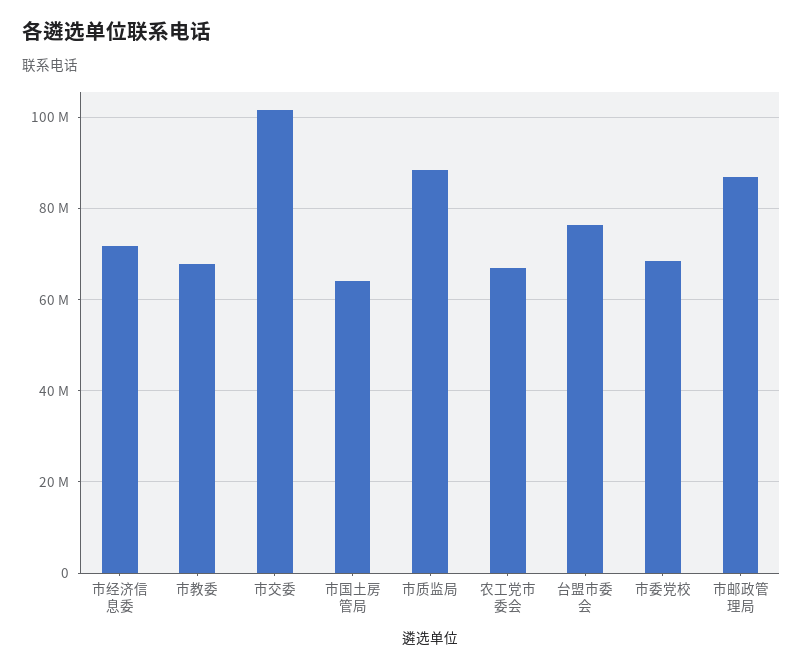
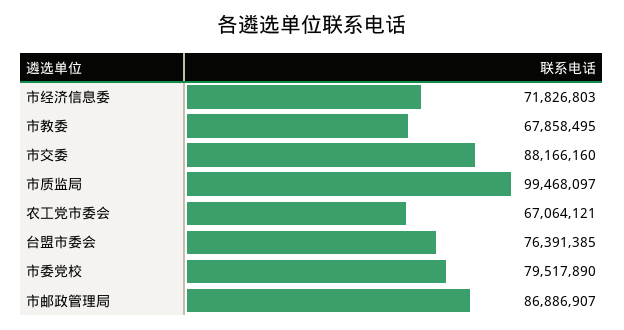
  {
    "市经济信息委": 71826803,
    "市教委": 67858495,
-   "市交委": 102000000,
+   "市交委": 88166160,
-   "市国土房管局": 64000000,
-   "市质监局": 88000000,
+   "市质监局": 99468097,
    "农工党市委会": 67064121,
    "台盟市委会": 76391385,
-   "市委党校": 68000000,
+   "市委党校": 79517890,
    "市邮政管理局": 86886907
  }

